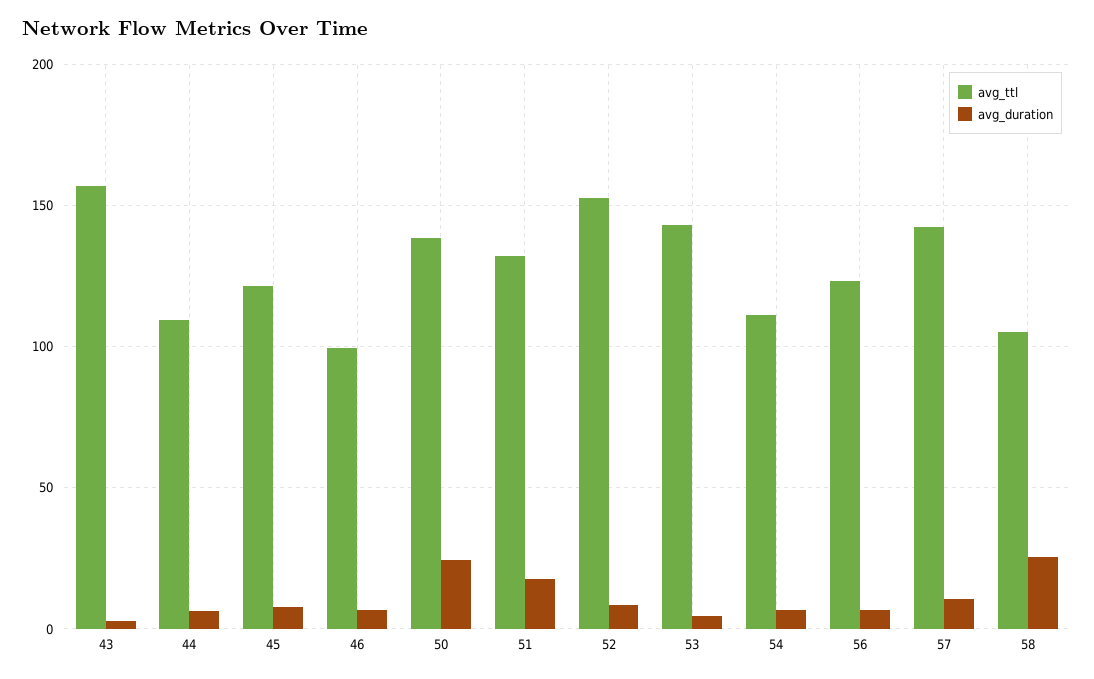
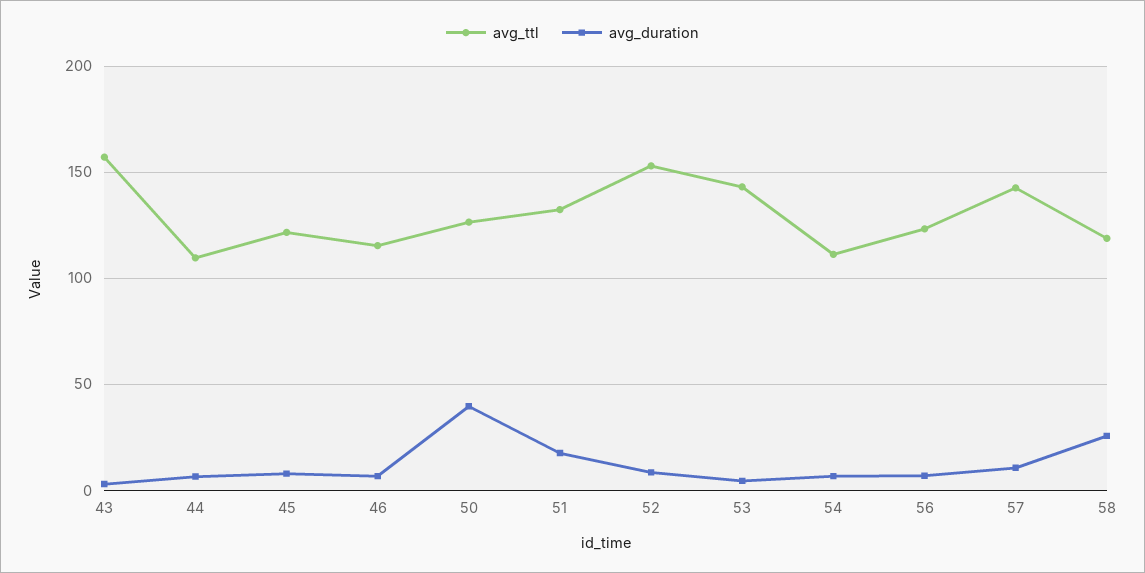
  {
    "avg_ttl": {
      "43": 155,
      "44": 110,
      "45": 120,
-     "46": 100,
+     "46": 115,
-     "50": 140,
+     "50": 125,
      "51": 130,
      "52": 155,
      "53": 145,
      "54": 110,
      "56": 125,
      "57": 145,
-     "58": 105
+     "58": 120
    },
    "avg_duration": {
      "43": 5,
      "44": 5,
      "45": 10,
      "46": 5,
-     "50": 25,
+     "50": 40,
      "51": 20,
      "52": 10,
      "53": 5,
      "54": 5,
      "56": 5,
      "57": 10,
      "58": 25
    }
  }

